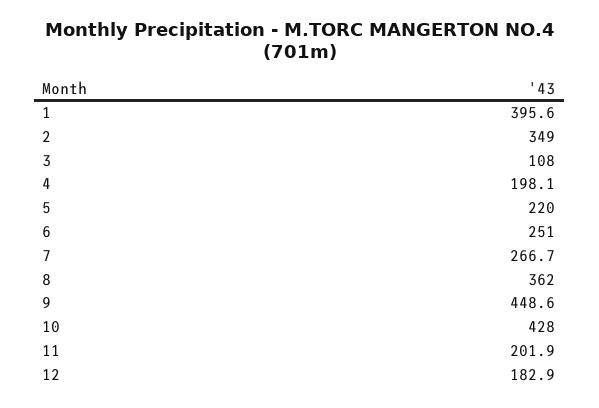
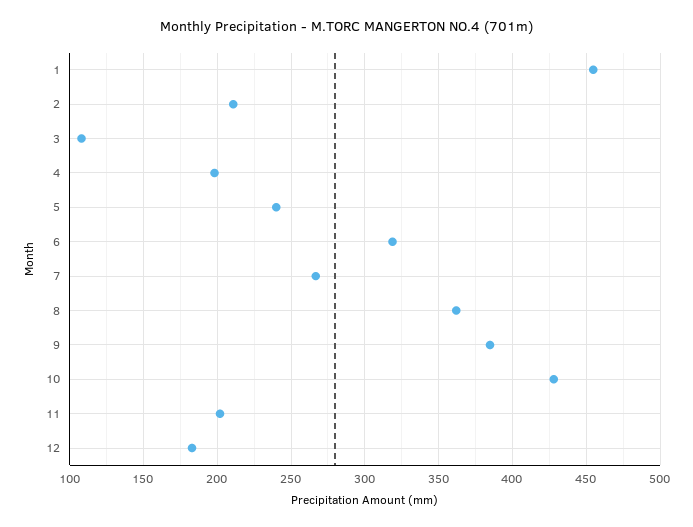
  {
-   "1": 395.6,
+   "1": 455,
-   "2": 349,
+   "2": 210,
    "3": 108,
    "4": 198.1,
-   "5": 220,
+   "5": 240,
-   "6": 251,
+   "6": 320,
    "7": 266.7,
    "8": 362,
-   "9": 448.6,
+   "9": 385,
    "10": 428,
    "11": 201.9,
    "12": 182.9
  }

